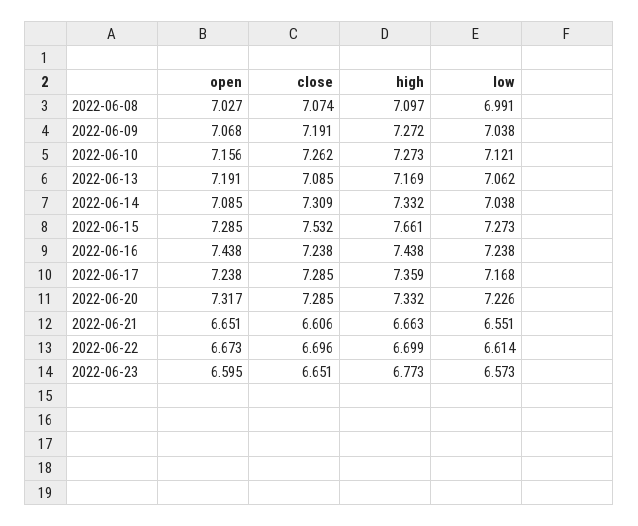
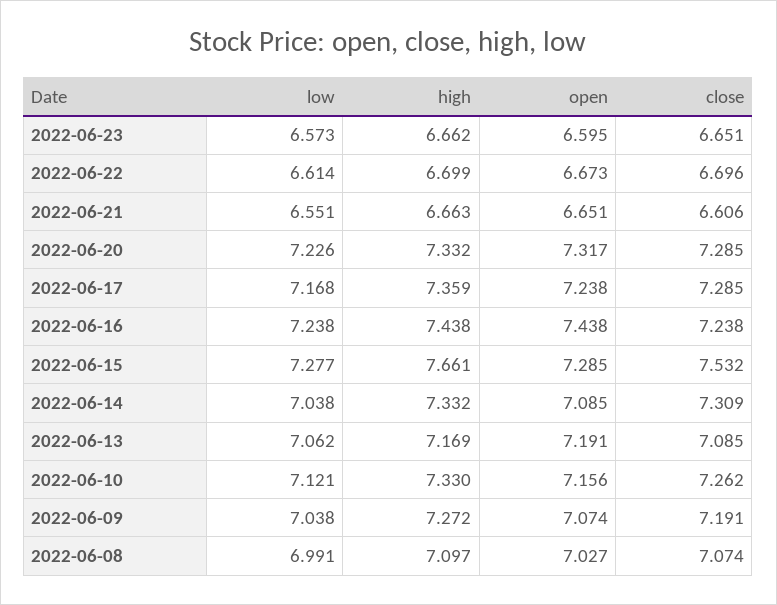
  {
    "open": {
      "2022-06-08": 7.027,
-     "2022-06-09": 7.068,
+     "2022-06-09": 7.074,
      "2022-06-10": 7.156,
      "2022-06-13": 7.191,
      "2022-06-14": 7.085,
      "2022-06-15": 7.285,
      "2022-06-16": 7.438,
      "2022-06-17": 7.238,
      "2022-06-20": 7.317,
      "2022-06-21": 6.651,
      "2022-06-22": 6.673,
      "2022-06-23": 6.595
    },
    "close": {
      "2022-06-08": 7.074,
      "2022-06-09": 7.191,
      "2022-06-10": 7.262,
      "2022-06-13": 7.085,
      "2022-06-14": 7.309,
      "2022-06-15": 7.532,
      "2022-06-16": 7.238,
      "2022-06-17": 7.285,
      "2022-06-20": 7.285,
      "2022-06-21": 6.606,
      "2022-06-22": 6.696,
      "2022-06-23": 6.651
    },
    "high": {
      "2022-06-08": 7.097,
      "2022-06-09": 7.272,
-     "2022-06-10": 7.273,
+     "2022-06-10": 7.33,
      "2022-06-13": 7.169,
      "2022-06-14": 7.332,
      "2022-06-15": 7.661,
      "2022-06-16": 7.438,
      "2022-06-17": 7.359,
      "2022-06-20": 7.332,
      "2022-06-21": 6.663,
      "2022-06-22": 6.699,
-     "2022-06-23": 6.773
+     "2022-06-23": 6.662
    },
    "low": {
      "2022-06-08": 6.991,
      "2022-06-09": 7.038,
      "2022-06-10": 7.121,
      "2022-06-13": 7.062,
      "2022-06-14": 7.038,
-     "2022-06-15": 7.273,
+     "2022-06-15": 7.277,
      "2022-06-16": 7.238,
      "2022-06-17": 7.168,
      "2022-06-20": 7.226,
      "2022-06-21": 6.551,
      "2022-06-22": 6.614,
      "2022-06-23": 6.573
    }
  }

